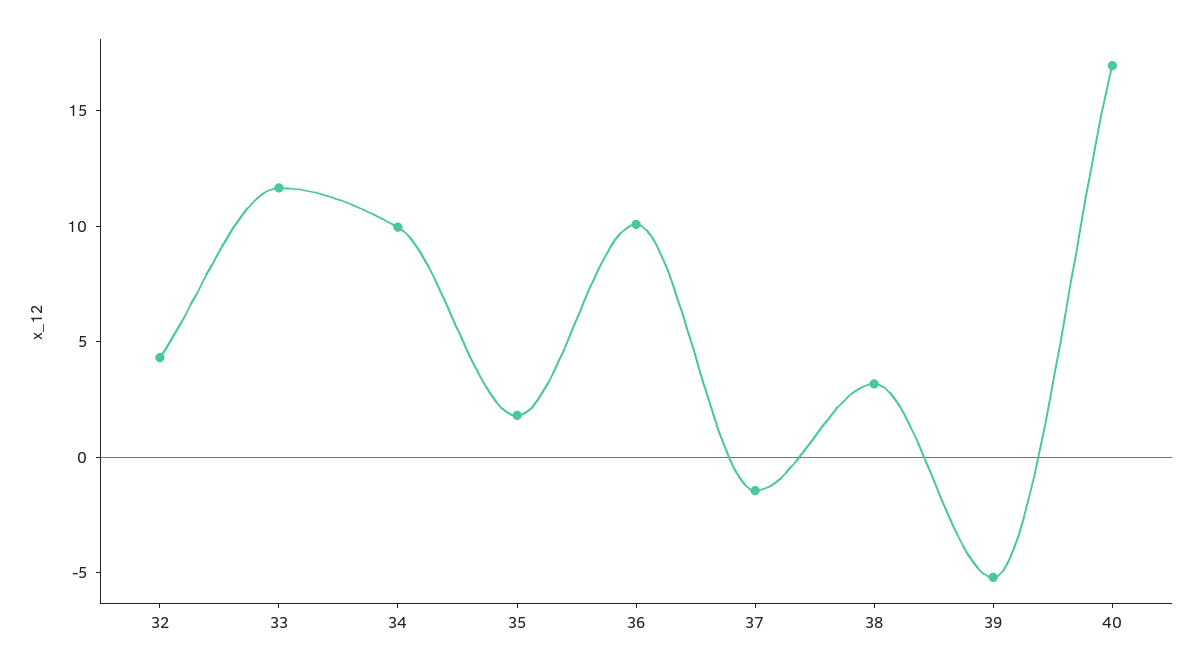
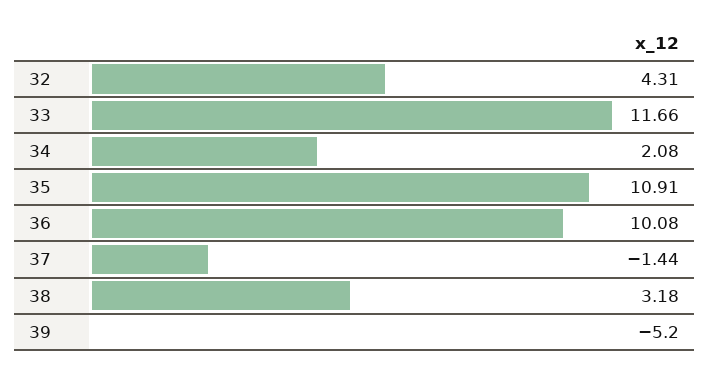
  {
    "32": 4.31,
    "33": 11.66,
-   "34": 10,
+   "34": 2.08,
-   "35": 2,
+   "35": 10.91,
    "36": 10.08,
    "37": -1.44,
    "38": 3.18,
-   "39": -5.2,
+   "39": -5.2
-   "40": 17
  }

